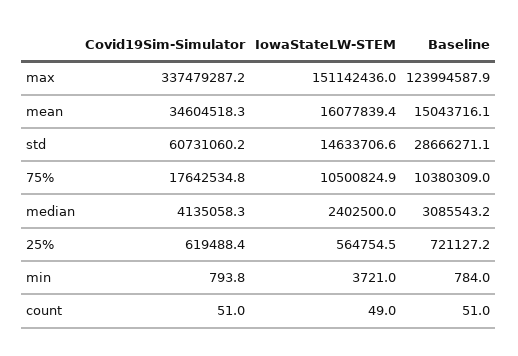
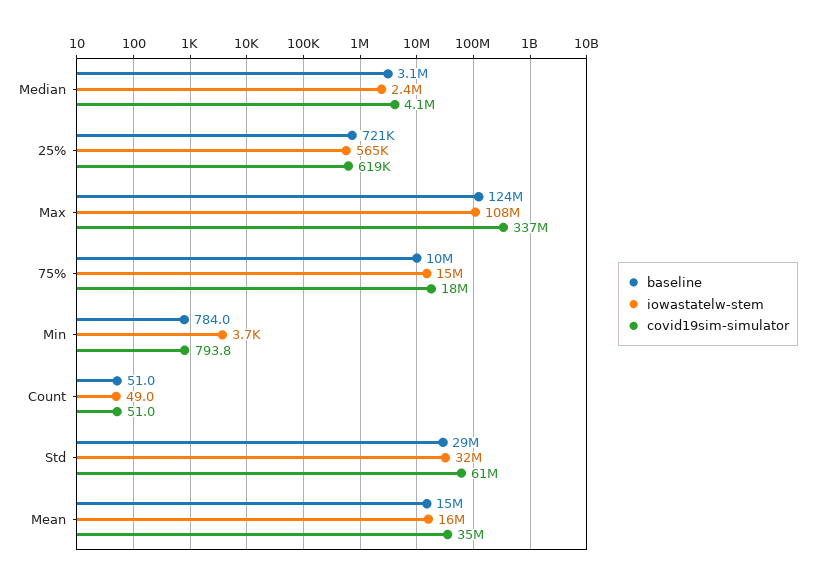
  {
    "Covid19Sim-Simulator": {
      "max": 337479287.2,
      "mean": 34604518.3,
      "std": 60731060.2,
      "75%": 17642534.8,
      "median": 4135058.3,
      "25%": 619488.4,
      "min": 793.8,
      "count": 51
    },
    "IowaStateLW-STEM": {
-     "max": 151142436,
+     "max": 108000000,
      "mean": 16077839.4,
-     "std": 14633706.6,
+     "std": 32000000,
-     "75%": 10500824.9,
+     "75%": 15000000,
      "median": 2402500,
      "25%": 564754.5,
      "min": 3721,
      "count": 49
    },
    "Baseline": {
      "max": 123994587.9,
      "mean": 15043716.1,
      "std": 28666271.1,
      "75%": 10380309,
      "median": 3085543.2,
      "25%": 721127.2,
      "min": 784,
      "count": 51
    }
  }

